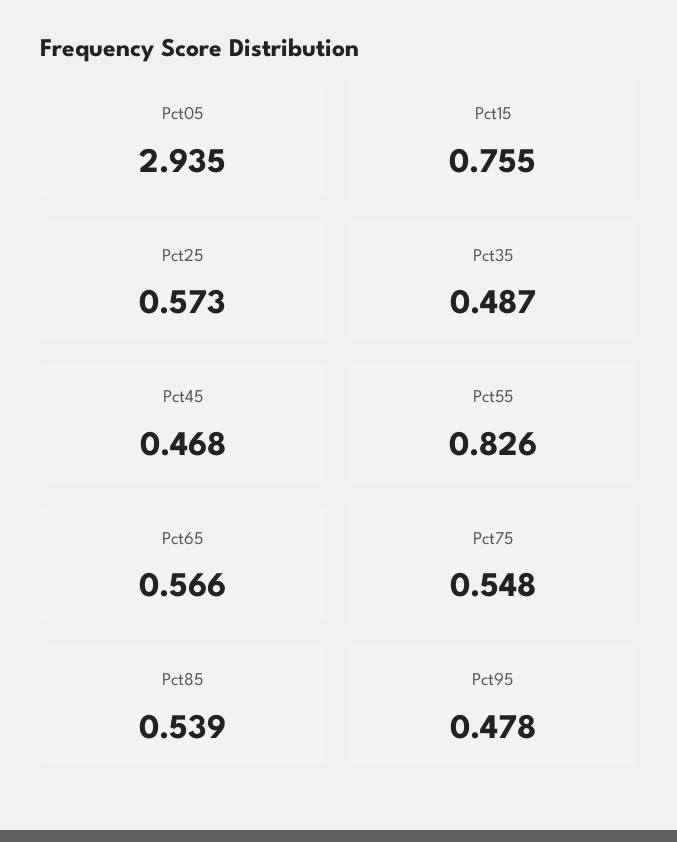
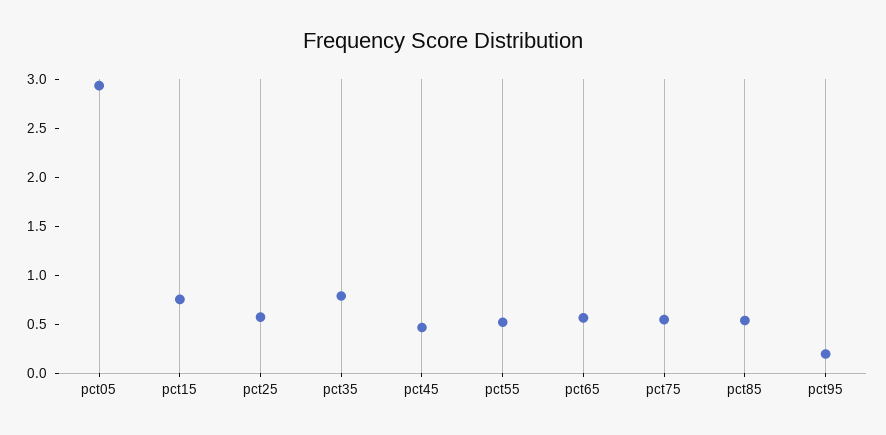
  {
    "Pct05": 2.935,
    "Pct15": 0.755,
    "Pct25": 0.573,
-   "Pct35": 0.487,
+   "Pct35": 0.8,
    "Pct45": 0.468,
-   "Pct55": 0.826,
+   "Pct55": 0.5,
    "Pct65": 0.566,
    "Pct75": 0.548,
    "Pct85": 0.539,
-   "Pct95": 0.478
+   "Pct95": 0.2
  }

